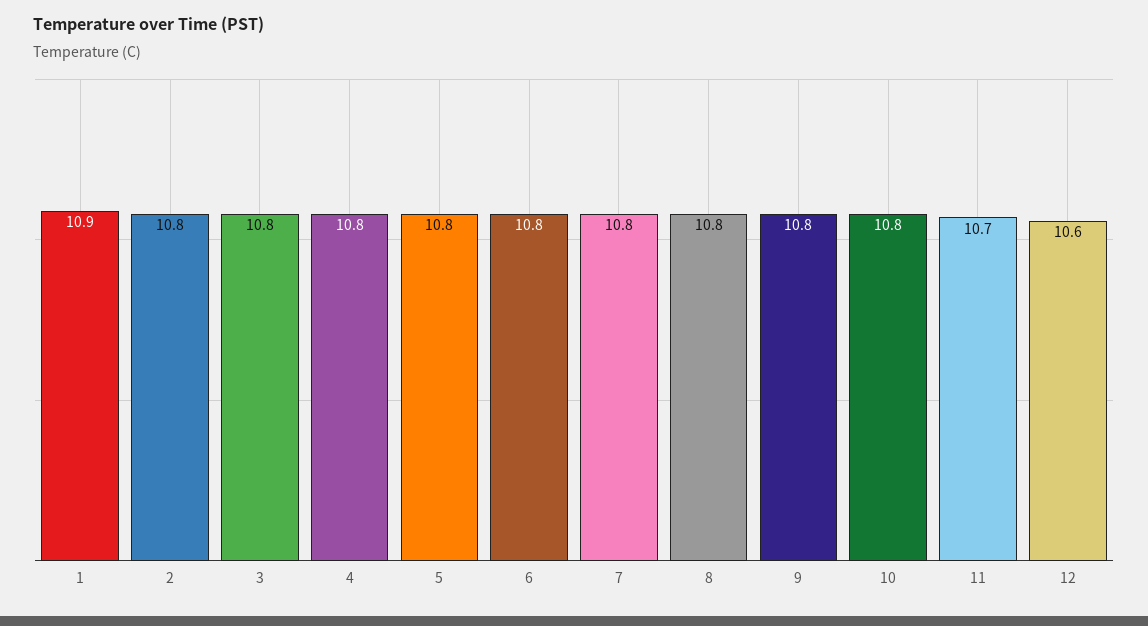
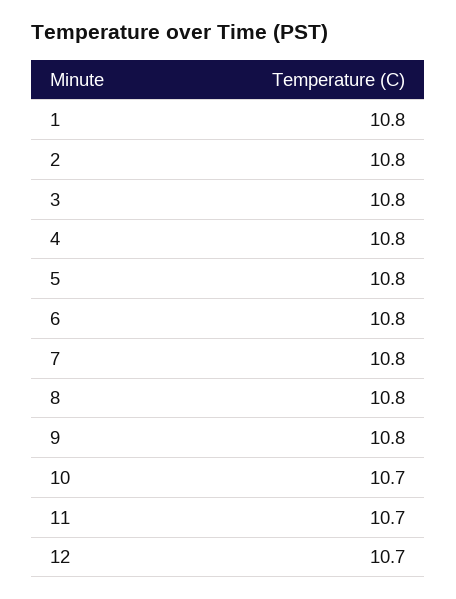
  {
-   "1": 10.9,
+   "1": 10.8,
    "2": 10.8,
    "3": 10.8,
    "4": 10.8,
    "5": 10.8,
    "6": 10.8,
    "7": 10.8,
    "8": 10.8,
    "9": 10.8,
-   "10": 10.8,
+   "10": 10.7,
    "11": 10.7,
-   "12": 10.6
+   "12": 10.7
  }

